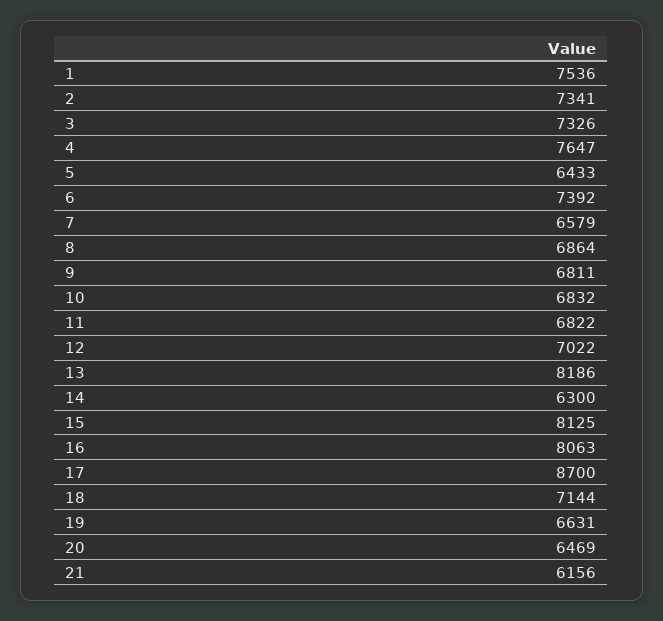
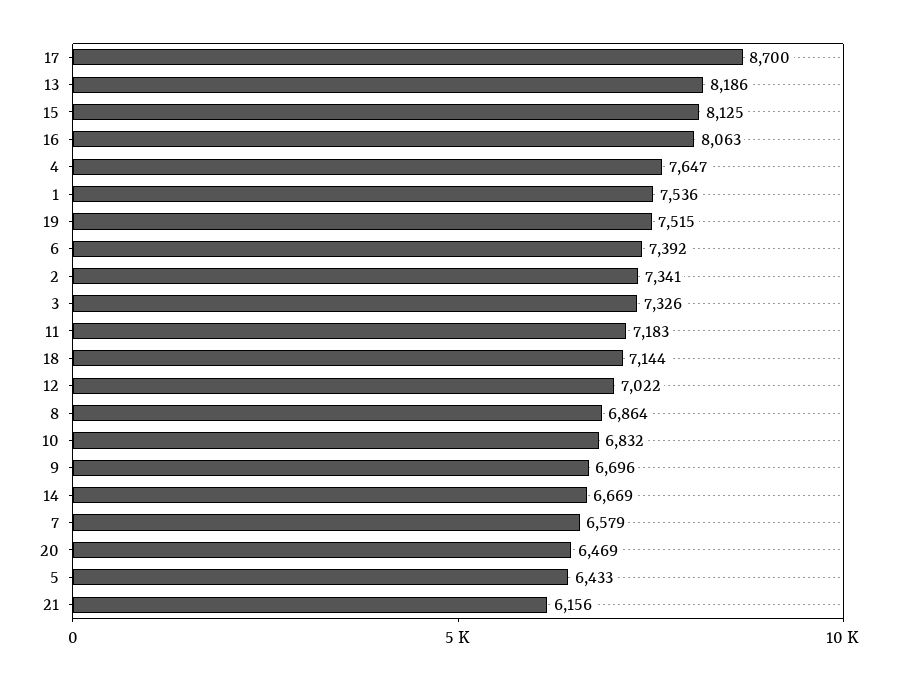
  {
    "1": 7536,
    "2": 7341,
    "3": 7326,
    "4": 7647,
    "5": 6433,
    "6": 7392,
    "7": 6579,
    "8": 6864,
-   "9": 6811,
+   "9": 6696,
    "10": 6832,
-   "11": 6822,
+   "11": 7183,
    "12": 7022,
    "13": 8186,
-   "14": 6300,
+   "14": 6669,
    "15": 8125,
    "16": 8063,
    "17": 8700,
    "18": 7144,
-   "19": 6631,
+   "19": 7515,
    "20": 6469,
    "21": 6156
  }

